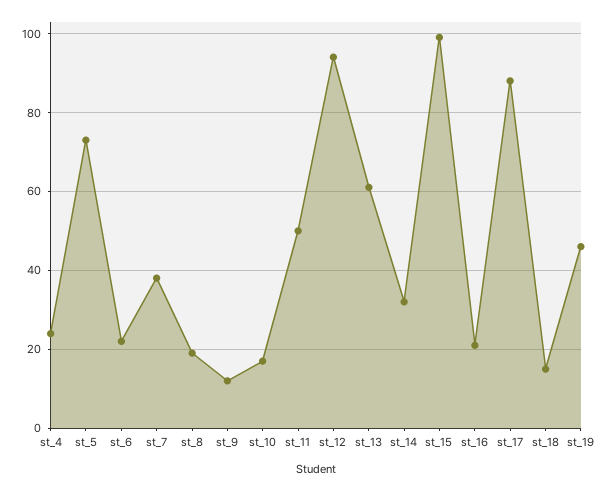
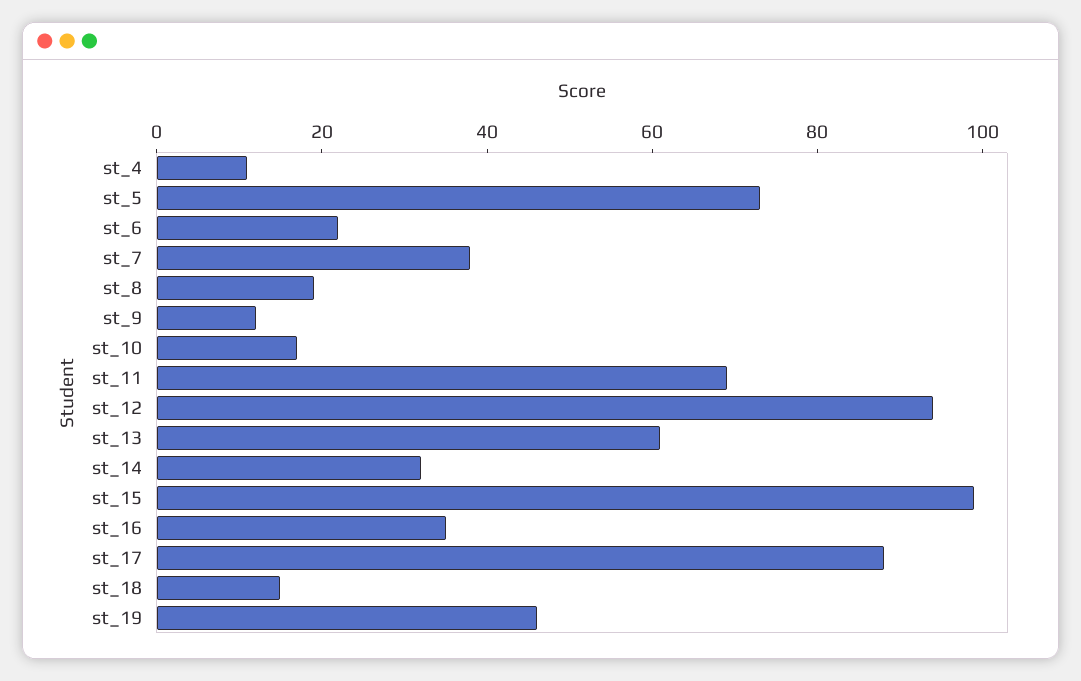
  {
-   "st_4": 25,
+   "st_4": 10,
    "st_5": 75,
    "st_6": 20,
    "st_7": 40,
    "st_8": 20,
    "st_9": 10,
    "st_10": 15,
-   "st_11": 50,
+   "st_11": 70,
    "st_12": 95,
    "st_13": 60,
    "st_14": 30,
    "st_15": 100,
-   "st_16": 20,
+   "st_16": 35,
    "st_17": 90,
    "st_18": 15,
    "st_19": 45
  }

